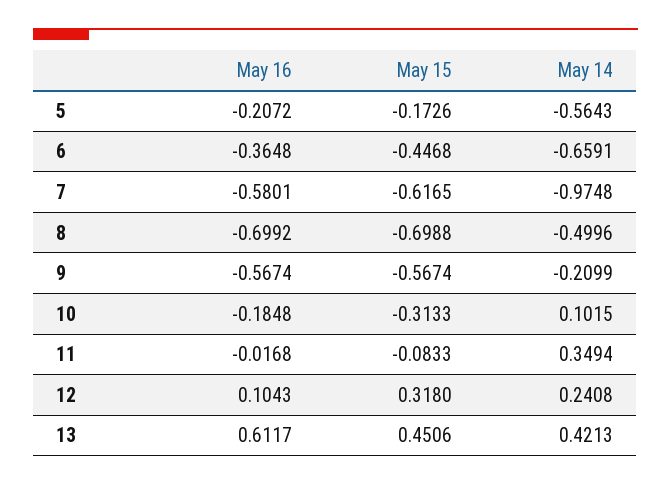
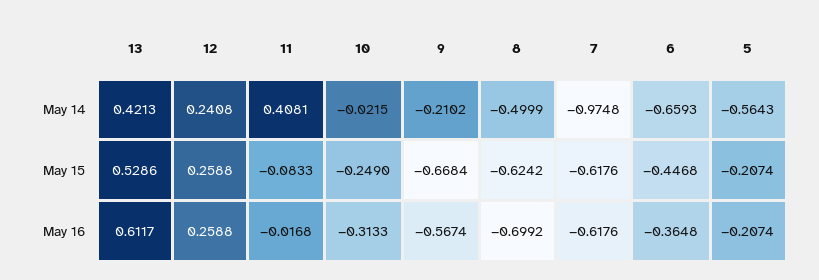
  {
    "May 16": {
-     "5": -0.2072,
+     "5": -0.2074,
      "6": -0.3648,
-     "7": -0.5801,
+     "7": -0.6176,
      "8": -0.6992,
      "9": -0.5674,
-     "10": -0.1848,
+     "10": -0.3133,
      "11": -0.0168,
-     "12": 0.1043,
+     "12": 0.2588,
      "13": 0.6117
    },
    "May 15": {
-     "5": -0.1726,
+     "5": -0.2074,
      "6": -0.4468,
-     "7": -0.6165,
+     "7": -0.6176,
-     "8": -0.6988,
+     "8": -0.6242,
-     "9": -0.5674,
+     "9": -0.6684,
-     "10": -0.3133,
+     "10": -0.249,
      "11": -0.0833,
-     "12": 0.318,
+     "12": 0.2588,
-     "13": 0.4506
+     "13": 0.5286
    },
    "May 14": {
      "5": -0.5643,
-     "6": -0.6591,
+     "6": -0.6593,
      "7": -0.9748,
-     "8": -0.4996,
+     "8": -0.4999,
-     "9": -0.2099,
+     "9": -0.2102,
-     "10": 0.1015,
+     "10": -0.0215,
-     "11": 0.3494,
+     "11": 0.4081,
      "12": 0.2408,
      "13": 0.4213
    }
  }

